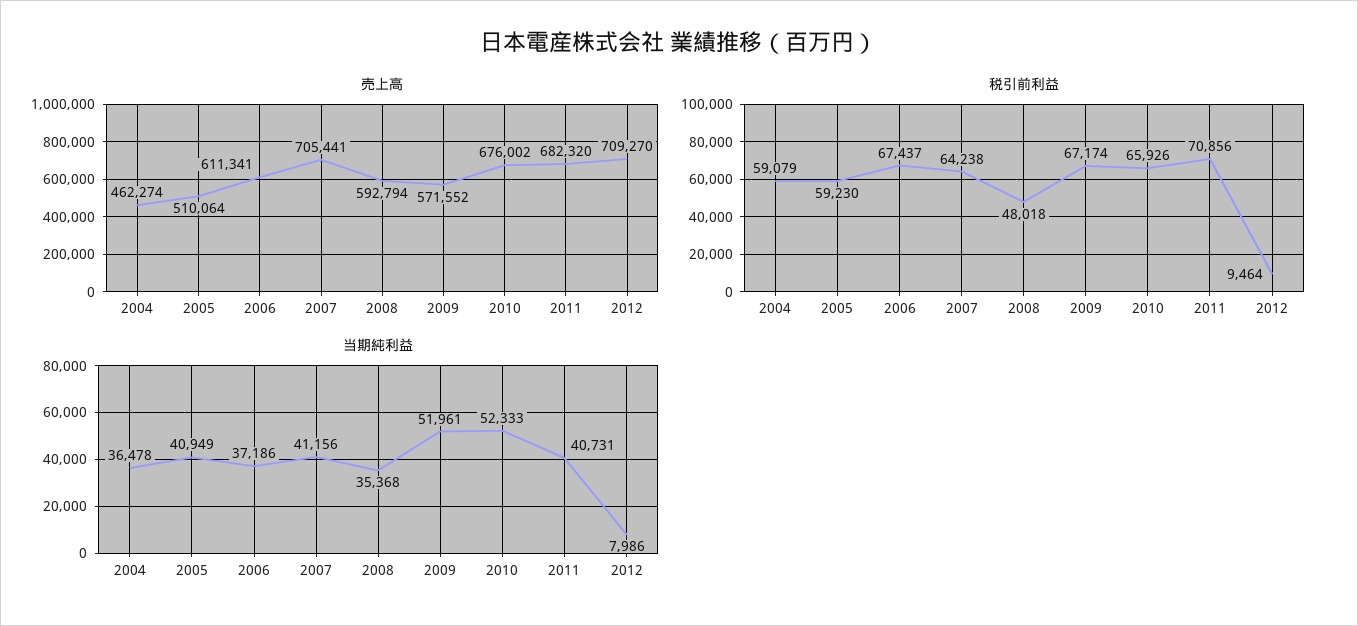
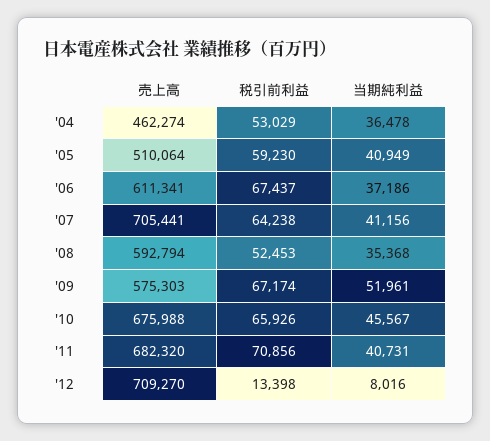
  {
    "売上高": {
      "2004": 462274,
      "2005": 510064,
      "2006": 611341,
      "2007": 705441,
      "2008": 592794,
-     "2009": 571552,
+     "2009": 575303,
-     "2010": 676002,
+     "2010": 675988,
      "2011": 682320,
      "2012": 709270
    },
    "税引前利益": {
-     "2004": 59079,
+     "2004": 53029,
      "2005": 59230,
      "2006": 67437,
      "2007": 64238,
-     "2008": 48018,
+     "2008": 52453,
      "2009": 67174,
      "2010": 65926,
      "2011": 70856,
-     "2012": 9464
+     "2012": 13398
    },
    "当期純利益": {
      "2004": 36478,
      "2005": 40949,
      "2006": 37186,
      "2007": 41156,
      "2008": 35368,
      "2009": 51961,
-     "2010": 52333,
+     "2010": 45567,
      "2011": 40731,
-     "2012": 7986
+     "2012": 8016
    }
  }

